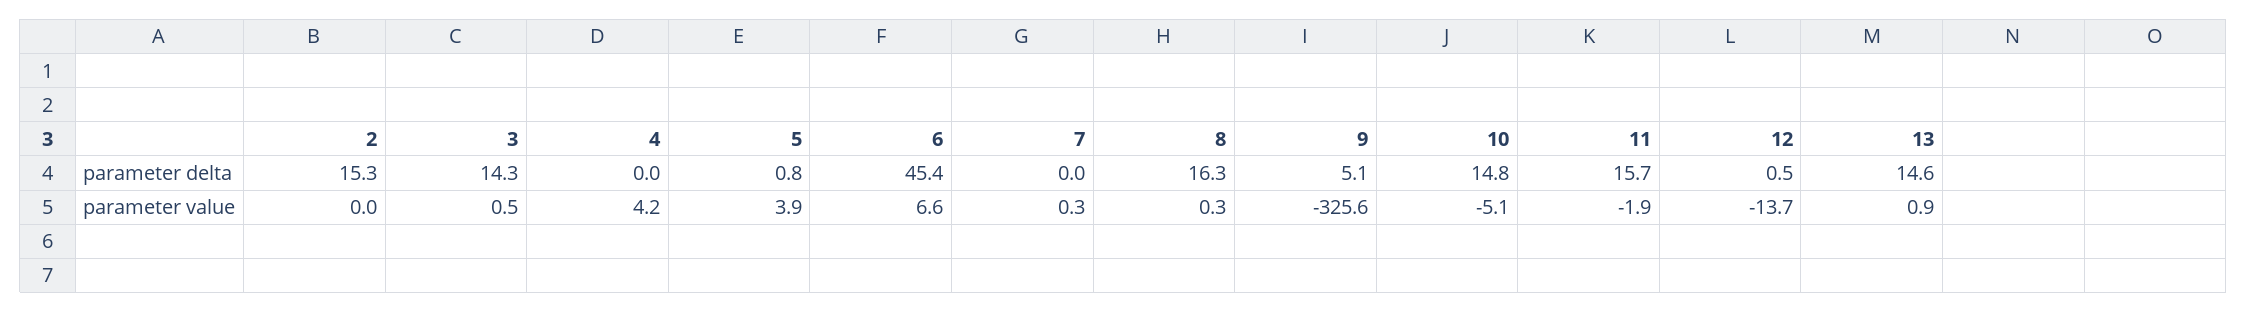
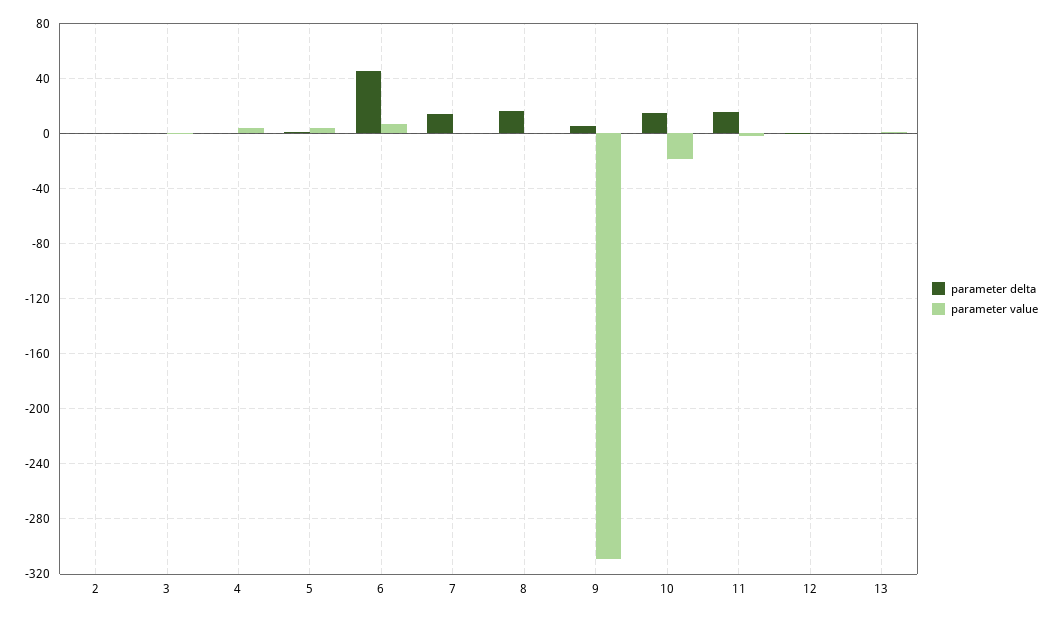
  {
    "parameter delta": {
-     "2": 15.3,
+     "2": 0,
-     "3": 14.3,
+     "3": 0,
      "4": 0,
      "5": 0.8,
      "6": 45.4,
-     "7": 0,
+     "7": 15,
      "8": 16.3,
      "9": 5.1,
      "10": 14.8,
      "11": 15.7,
      "12": 0.5,
-     "13": 14.6
+     "13": 0
    },
    "parameter value": {
      "2": 0,
      "3": 0.5,
      "4": 4.2,
      "5": 3.9,
      "6": 6.6,
      "7": 0.3,
      "8": 0.3,
-     "9": -325.6,
+     "9": -310,
-     "10": -5.1,
+     "10": -20,
      "11": -1.9,
-     "12": -13.7,
+     "12": 0,
      "13": 0.9
    }
  }

